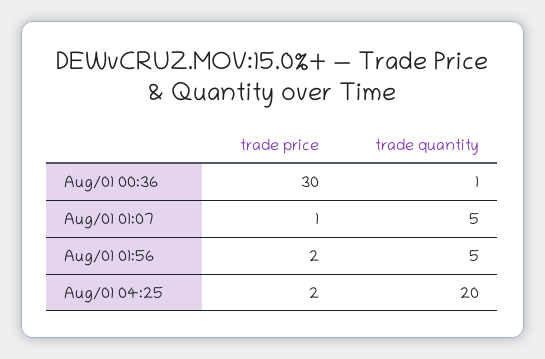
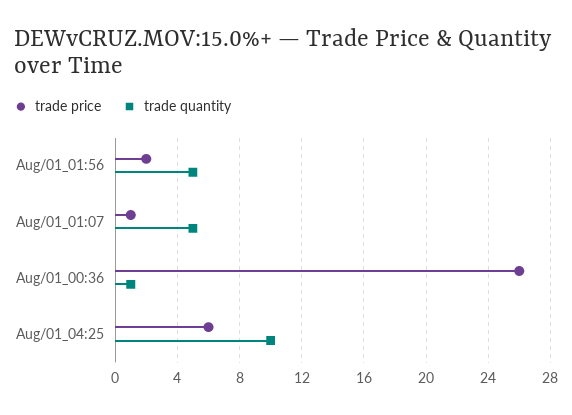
  {
    "trade price": {
-     "Aug/01 00:36": 30,
+     "Aug/01 00:36": 26,
      "Aug/01 01:07": 1,
      "Aug/01 01:56": 2,
-     "Aug/01 04:25": 2
+     "Aug/01 04:25": 6
    },
    "trade quantity": {
      "Aug/01 00:36": 1,
      "Aug/01 01:07": 5,
      "Aug/01 01:56": 5,
-     "Aug/01 04:25": 20
+     "Aug/01 04:25": 10
    }
  }

